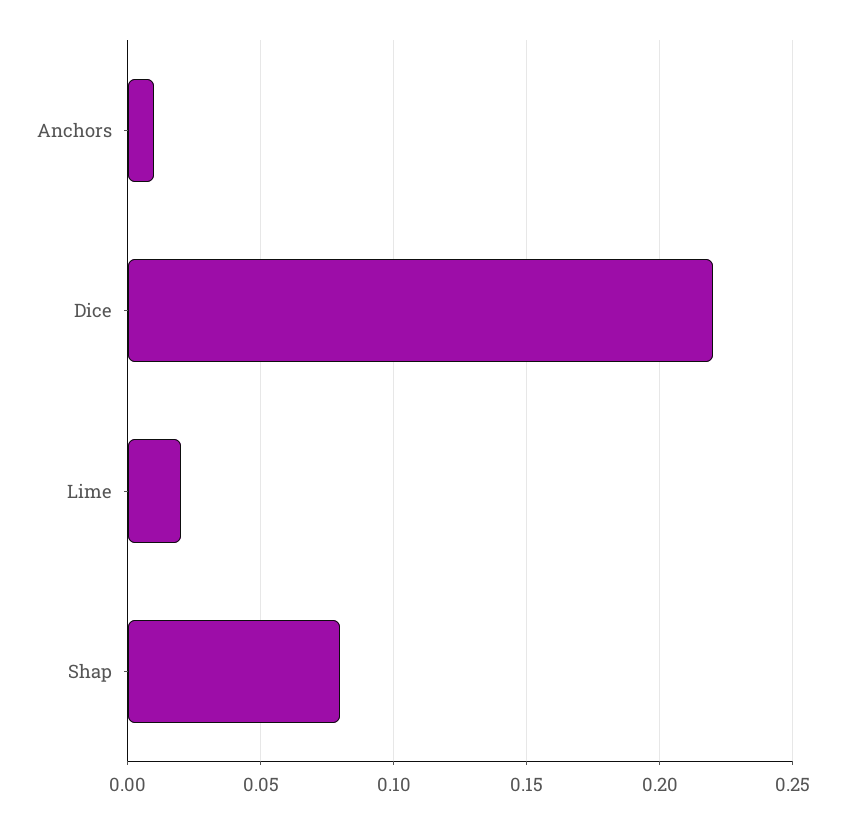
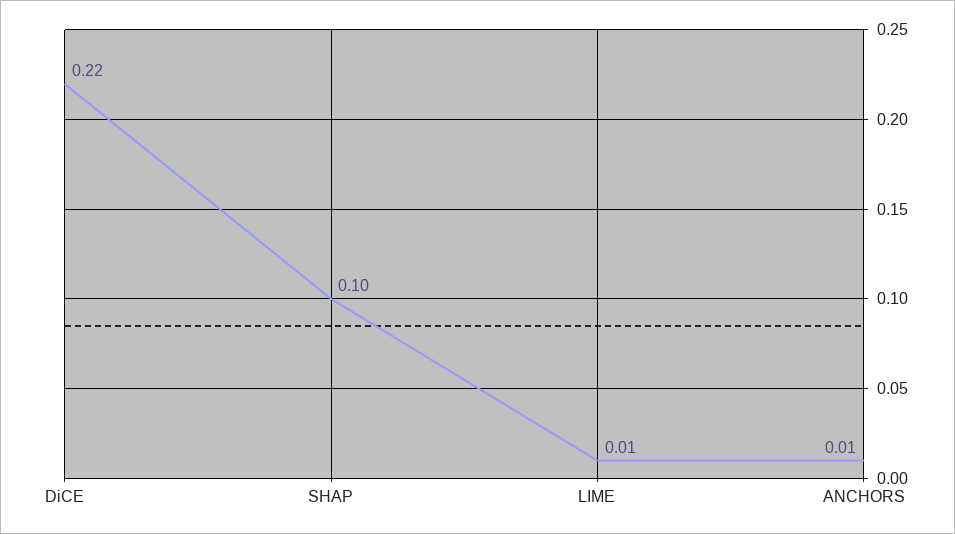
  {
    "Anchors": 0.01,
    "Dice": 0.22,
-   "Lime": 0.02,
+   "Lime": 0.01,
-   "Shap": 0.08
+   "Shap": 0.1
  }

